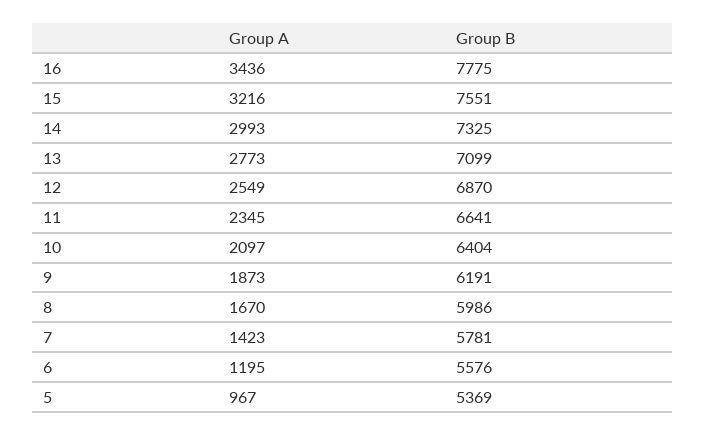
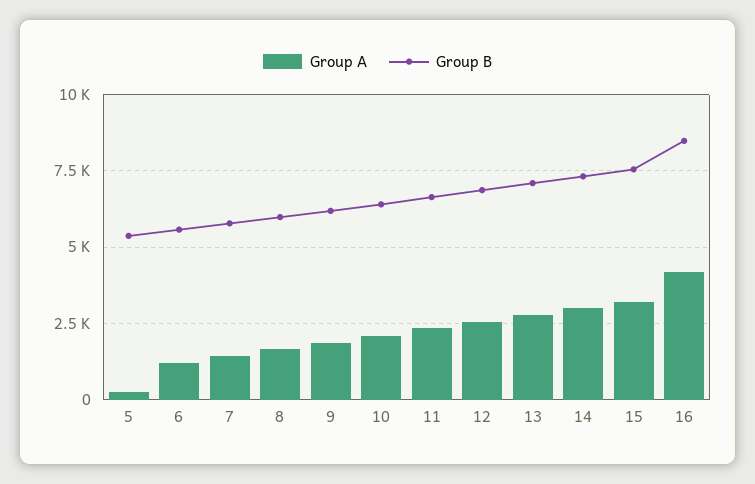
  {
    "Group A": {
-     "16": 3436,
+     "16": 4250,
      "15": 3216,
      "14": 2993,
      "13": 2773,
      "12": 2549,
      "11": 2345,
      "10": 2097,
      "9": 1873,
      "8": 1670,
      "7": 1423,
      "6": 1195,
-     "5": 967
+     "5": 250
    },
    "Group B": {
-     "16": 7775,
+     "16": 8500,
      "15": 7551,
      "14": 7325,
      "13": 7099,
      "12": 6870,
      "11": 6641,
      "10": 6404,
      "9": 6191,
      "8": 5986,
      "7": 5781,
      "6": 5576,
      "5": 5369
    }
  }

